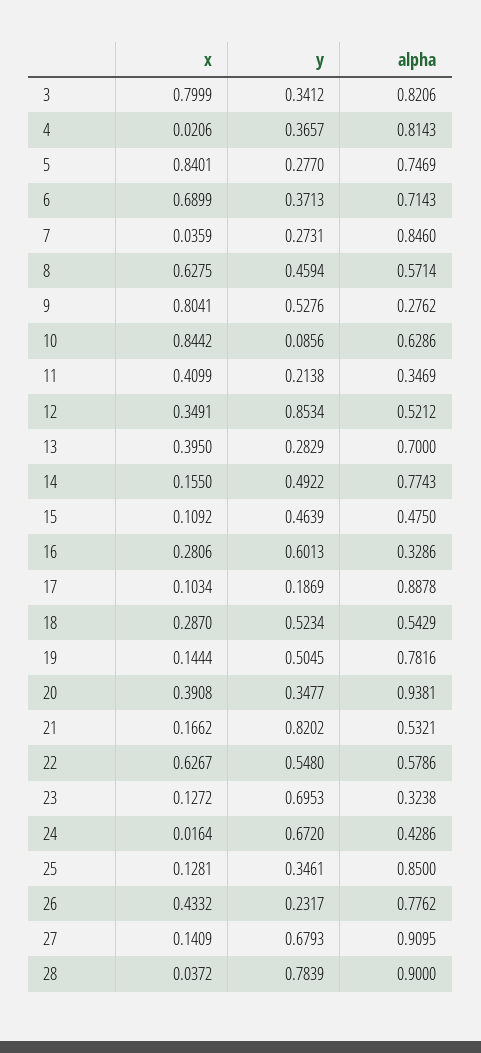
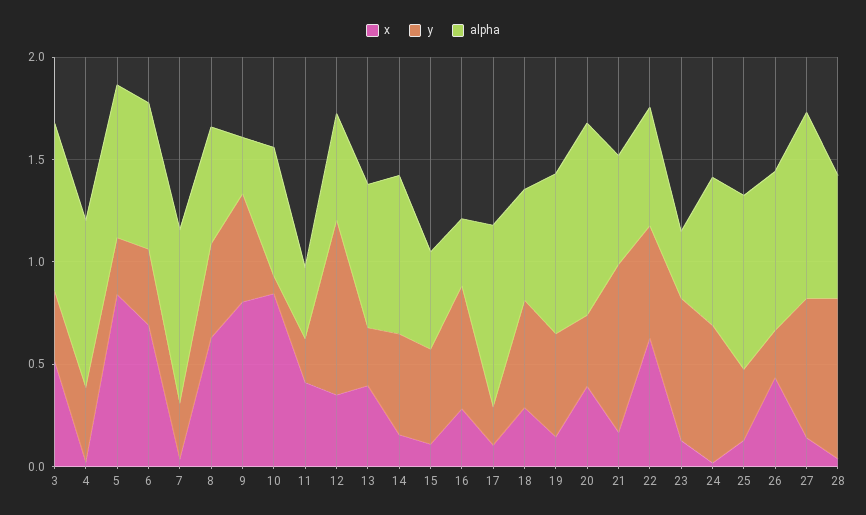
  {
    "x": {
-     "3": 0.7999,
+     "3": 0.5,
      "4": 0.0206,
      "5": 0.8401,
      "6": 0.6899,
      "7": 0.0359,
      "8": 0.6275,
      "9": 0.8041,
      "10": 0.8442,
      "11": 0.4099,
      "12": 0.3491,
      "13": 0.395,
      "14": 0.155,
      "15": 0.1092,
      "16": 0.2806,
      "17": 0.1034,
      "18": 0.287,
      "19": 0.1444,
      "20": 0.3908,
      "21": 0.1662,
      "22": 0.6267,
      "23": 0.1272,
      "24": 0.0164,
      "25": 0.1281,
      "26": 0.4332,
      "27": 0.1409,
      "28": 0.0372
    },
    "y": {
      "3": 0.3412,
      "4": 0.3657,
      "5": 0.277,
      "6": 0.3713,
      "7": 0.2731,
      "8": 0.4594,
      "9": 0.5276,
      "10": 0.0856,
      "11": 0.2138,
      "12": 0.8534,
      "13": 0.2829,
      "14": 0.4922,
      "15": 0.4639,
      "16": 0.6013,
      "17": 0.1869,
      "18": 0.5234,
      "19": 0.5045,
      "20": 0.3477,
      "21": 0.8202,
      "22": 0.548,
      "23": 0.6953,
      "24": 0.672,
      "25": 0.3461,
      "26": 0.2317,
      "27": 0.6793,
      "28": 0.7839
    },
    "alpha": {
      "3": 0.8206,
      "4": 0.8143,
      "5": 0.7469,
      "6": 0.7143,
      "7": 0.846,
      "8": 0.5714,
      "9": 0.2762,
      "10": 0.6286,
      "11": 0.3469,
      "12": 0.5212,
      "13": 0.7,
      "14": 0.7743,
      "15": 0.475,
      "16": 0.3286,
      "17": 0.8878,
      "18": 0.5429,
      "19": 0.7816,
      "20": 0.9381,
      "21": 0.5321,
      "22": 0.5786,
      "23": 0.3238,
-     "24": 0.4286,
+     "24": 0.7,
      "25": 0.85,
      "26": 0.7762,
      "27": 0.9095,
-     "28": 0.9
+     "28": 0.6
    }
  }

